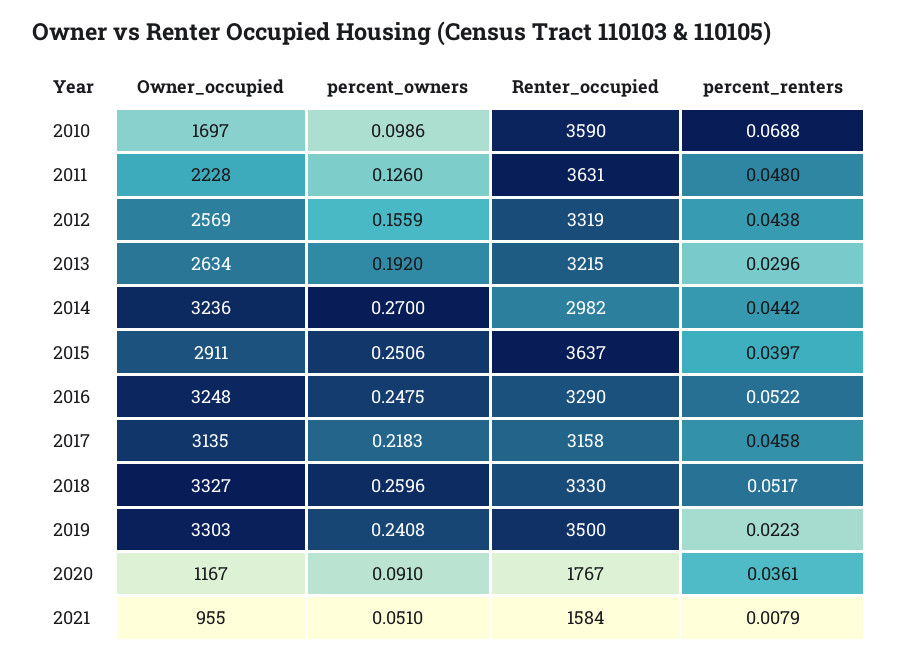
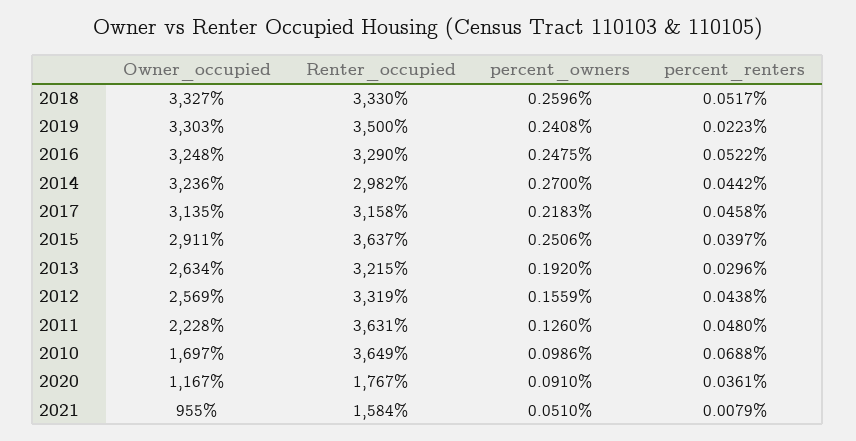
  {
    "Owner_occupied": {
      "2010": 1697,
      "2011": 2228,
      "2012": 2569,
      "2013": 2634,
      "2014": 3236,
      "2015": 2911,
      "2016": 3248,
      "2017": 3135,
      "2018": 3327,
      "2019": 3303,
      "2020": 1167,
      "2021": 955
    },
    "percent_owners": {
      "2010": 0.0986,
      "2011": 0.126,
      "2012": 0.1559,
      "2013": 0.192,
      "2014": 0.27,
      "2015": 0.2506,
      "2016": 0.2475,
      "2017": 0.2183,
      "2018": 0.2596,
      "2019": 0.2408,
      "2020": 0.091,
      "2021": 0.051
    },
    "Renter_occupied": {
-     "2010": 3590,
+     "2010": 3649,
      "2011": 3631,
      "2012": 3319,
      "2013": 3215,
      "2014": 2982,
      "2015": 3637,
      "2016": 3290,
      "2017": 3158,
      "2018": 3330,
      "2019": 3500,
      "2020": 1767,
      "2021": 1584
    },
    "percent_renters": {
      "2010": 0.0688,
      "2011": 0.048,
      "2012": 0.0438,
      "2013": 0.0296,
      "2014": 0.0442,
      "2015": 0.0397,
      "2016": 0.0522,
      "2017": 0.0458,
      "2018": 0.0517,
      "2019": 0.0223,
      "2020": 0.0361,
      "2021": 0.0079
    }
  }

